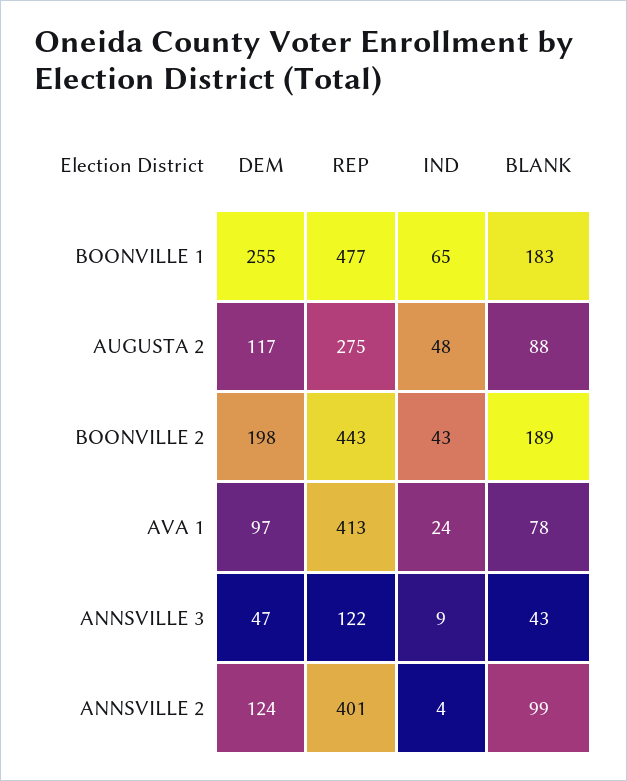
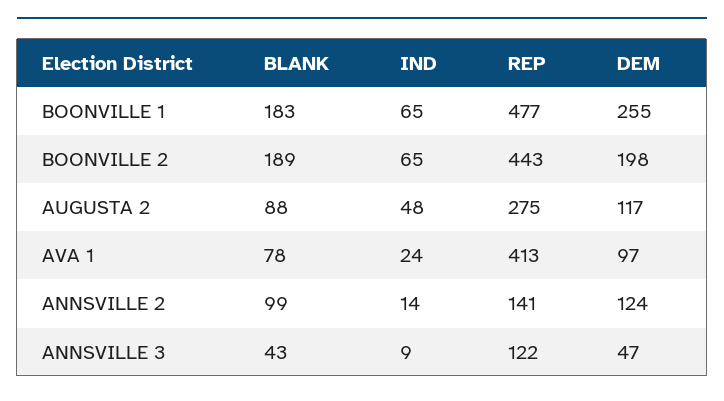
  {
    "DEM": {
      "BOONVILLE 1": 255,
      "AUGUSTA 2": 117,
      "BOONVILLE 2": 198,
      "AVA 1": 97,
      "ANNSVILLE 3": 47,
      "ANNSVILLE 2": 124
    },
    "REP": {
      "BOONVILLE 1": 477,
      "AUGUSTA 2": 275,
      "BOONVILLE 2": 443,
      "AVA 1": 413,
      "ANNSVILLE 3": 122,
-     "ANNSVILLE 2": 401
+     "ANNSVILLE 2": 141
    },
    "IND": {
      "BOONVILLE 1": 65,
      "AUGUSTA 2": 48,
-     "BOONVILLE 2": 43,
+     "BOONVILLE 2": 65,
      "AVA 1": 24,
      "ANNSVILLE 3": 9,
-     "ANNSVILLE 2": 4
+     "ANNSVILLE 2": 14
    },
    "BLANK": {
      "BOONVILLE 1": 183,
      "AUGUSTA 2": 88,
      "BOONVILLE 2": 189,
      "AVA 1": 78,
      "ANNSVILLE 3": 43,
      "ANNSVILLE 2": 99
    }
  }

